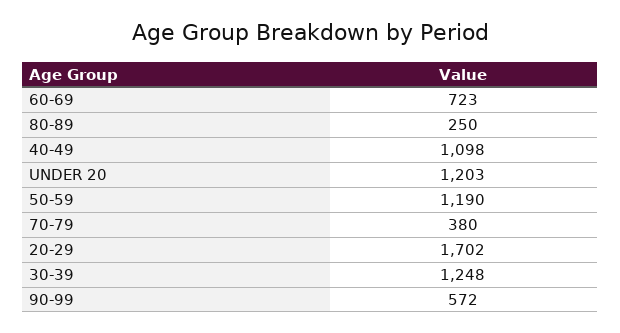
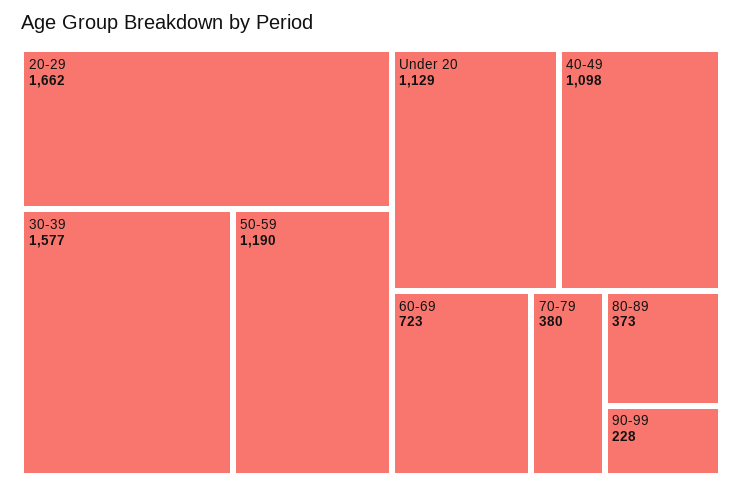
  {
    "60-69": 723,
-   "80-89": 250,
+   "80-89": 373,
    "40-49": 1098,
-   "UNDER 20": 1203,
+   "UNDER 20": 1129,
    "50-59": 1190,
    "70-79": 380,
-   "20-29": 1702,
+   "20-29": 1662,
-   "30-39": 1248,
+   "30-39": 1577,
-   "90-99": 572
+   "90-99": 228
  }

